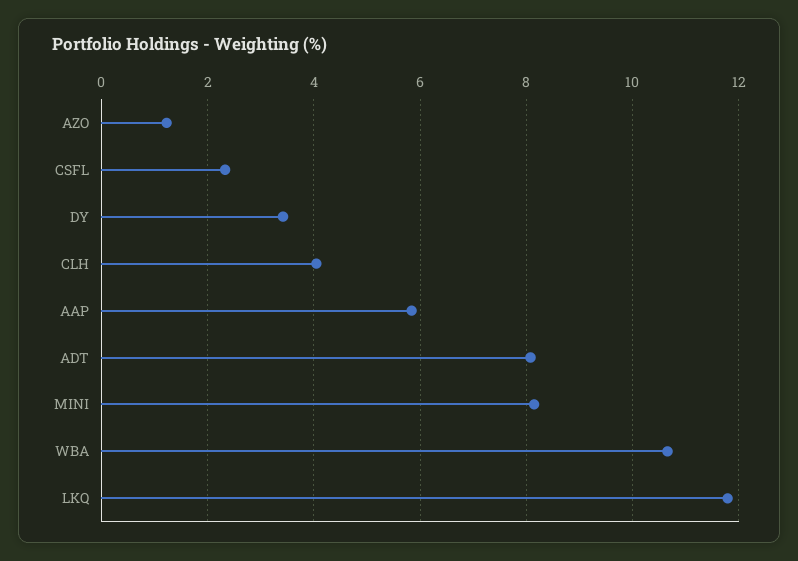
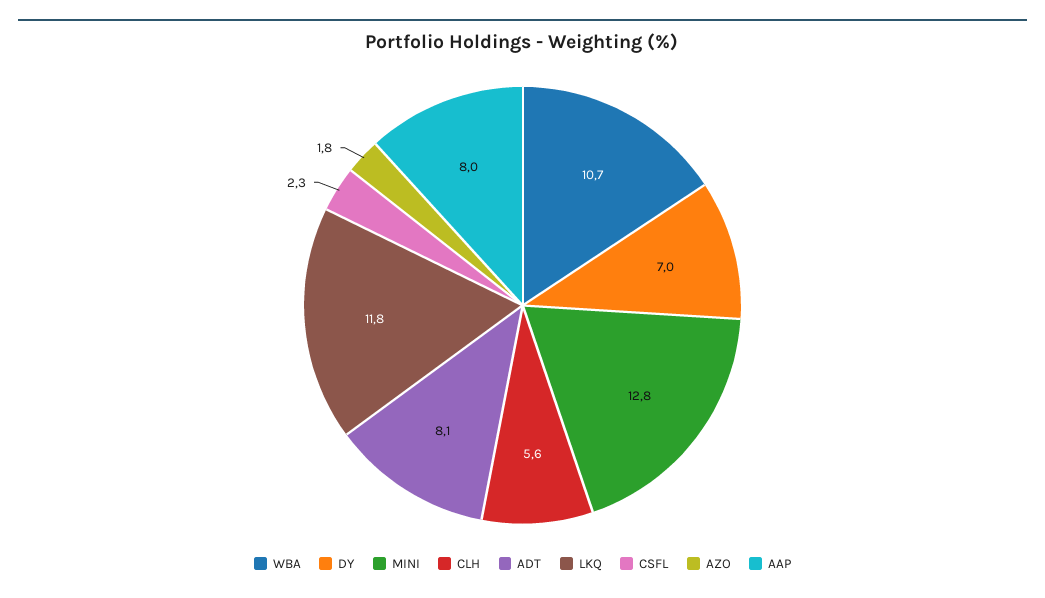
  {
-   "AZO": 1.2,
+   "AZO": 1.8,
    "CSFL": 2.3,
-   "DY": 3.4,
+   "DY": 7,
-   "CLH": 4,
+   "CLH": 5.6,
-   "AAP": 5.8,
+   "AAP": 8,
    "ADT": 8.1,
-   "MINI": 8.2,
+   "MINI": 12.8,
    "WBA": 10.7,
    "LKQ": 11.8
  }

